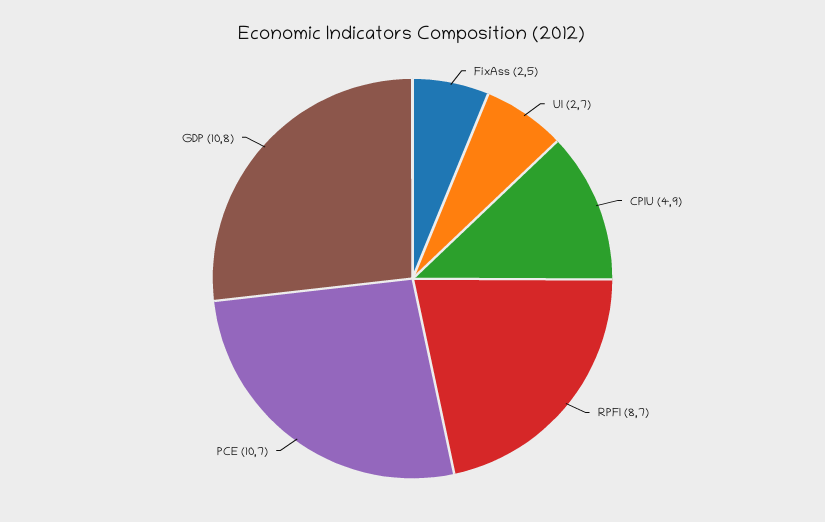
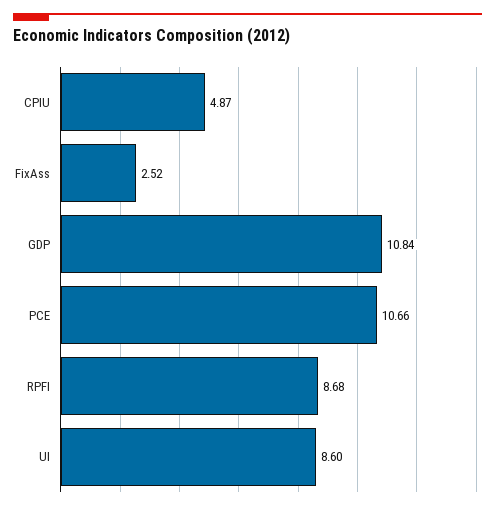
  {
    "FixAss": 2.52,
-   "UI": 2.7,
+   "UI": 8.6,
    "CPIU": 4.87,
    "RPFI": 8.68,
    "PCE": 10.66,
    "GDP": 10.84
  }

